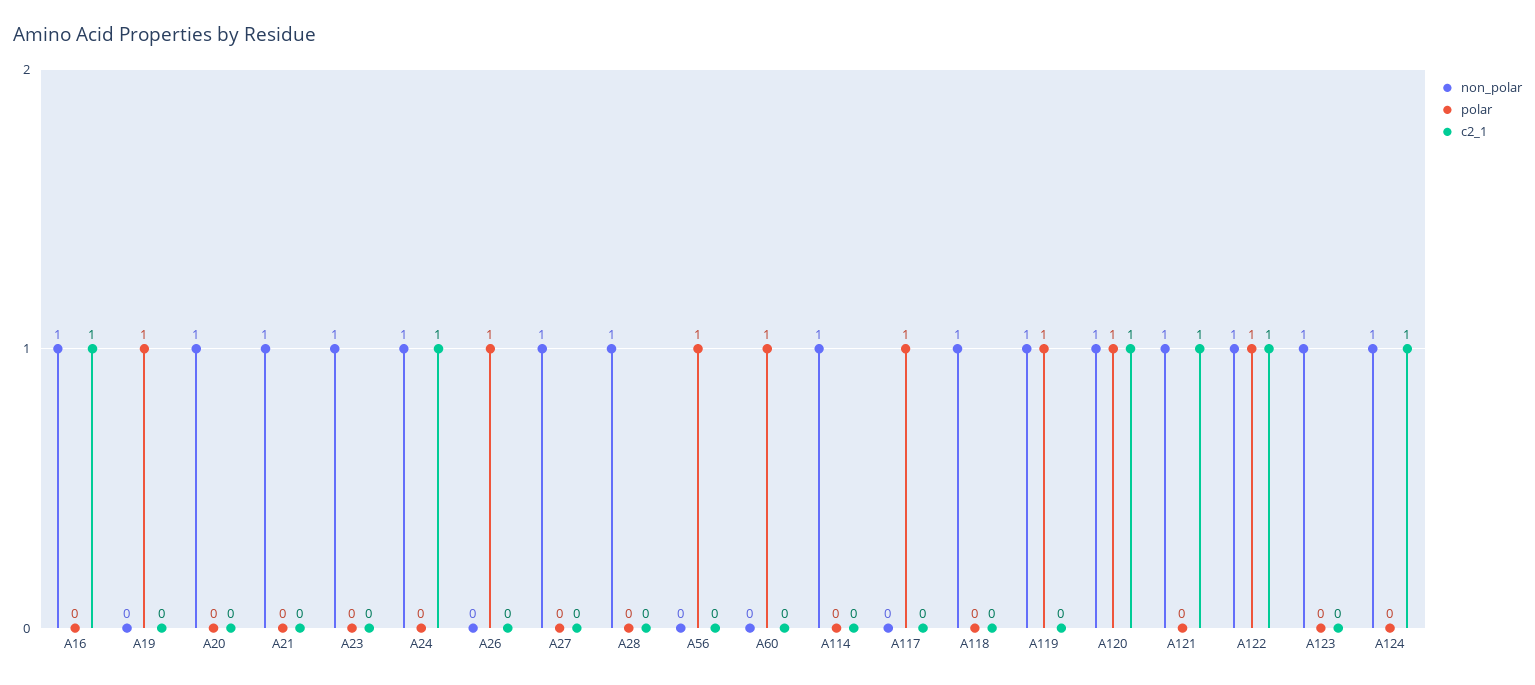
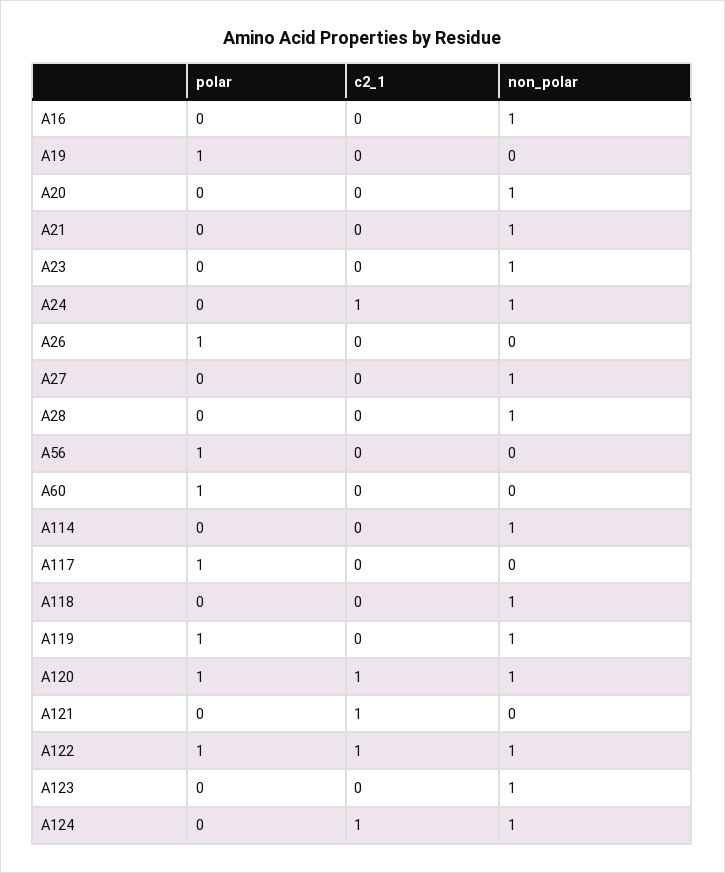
  {
    "non_polar": {
      "A16": 1,
      "A19": 0,
      "A20": 1,
      "A21": 1,
      "A23": 1,
      "A24": 1,
      "A26": 0,
      "A27": 1,
      "A28": 1,
      "A56": 0,
      "A60": 0,
      "A114": 1,
      "A117": 0,
      "A118": 1,
      "A119": 1,
      "A120": 1,
-     "A121": 1,
+     "A121": 0,
      "A122": 1,
      "A123": 1,
      "A124": 1
    },
    "polar": {
      "A16": 0,
      "A19": 1,
      "A20": 0,
      "A21": 0,
      "A23": 0,
      "A24": 0,
      "A26": 1,
      "A27": 0,
      "A28": 0,
      "A56": 1,
      "A60": 1,
      "A114": 0,
      "A117": 1,
      "A118": 0,
      "A119": 1,
      "A120": 1,
      "A121": 0,
      "A122": 1,
      "A123": 0,
      "A124": 0
    },
    "c2_1": {
-     "A16": 1,
+     "A16": 0,
      "A19": 0,
      "A20": 0,
      "A21": 0,
      "A23": 0,
      "A24": 1,
      "A26": 0,
      "A27": 0,
      "A28": 0,
      "A56": 0,
      "A60": 0,
      "A114": 0,
      "A117": 0,
      "A118": 0,
      "A119": 0,
      "A120": 1,
      "A121": 1,
      "A122": 1,
      "A123": 0,
      "A124": 1
    }
  }

